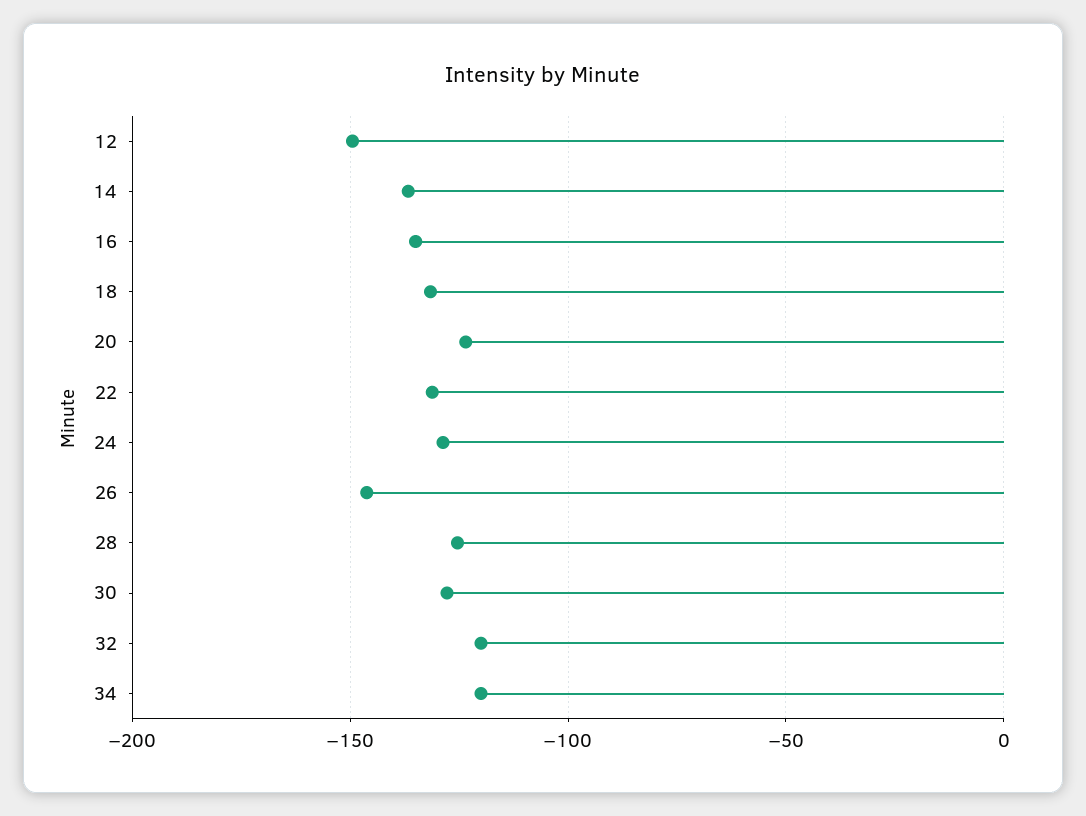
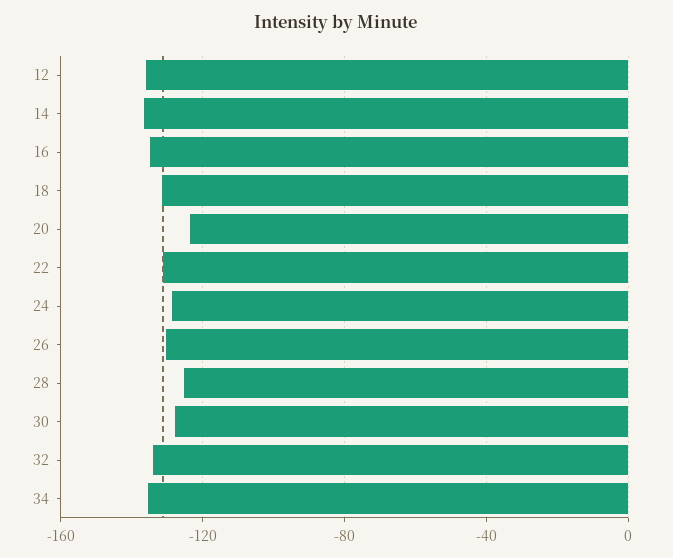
  {
-   "12": -150,
+   "12": -135,
    "14": -135,
    "16": -135,
    "18": -130,
    "20": -125,
    "22": -130,
    "24": -130,
-   "26": -145,
+   "26": -130,
    "28": -125,
    "30": -130,
-   "32": -120,
+   "32": -135,
-   "34": -120
+   "34": -135
  }

